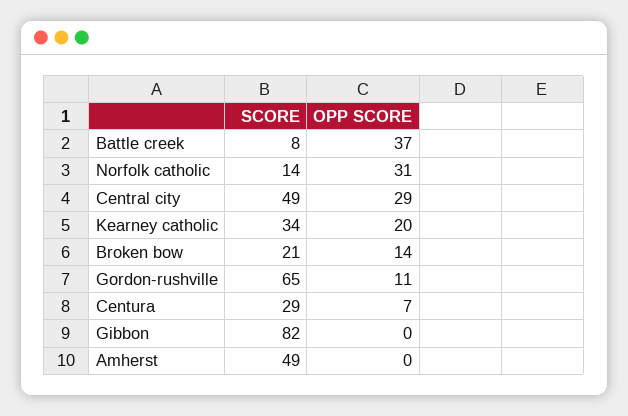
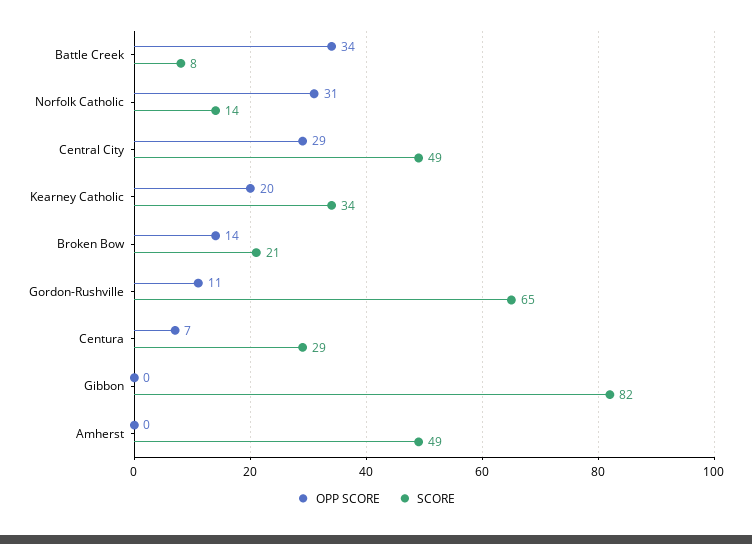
  {
    "SCORE": {
      "Battle creek": 8,
      "Norfolk catholic": 14,
      "Central city": 49,
      "Kearney catholic": 34,
      "Broken bow": 21,
      "Gordon-rushville": 65,
      "Centura": 29,
      "Gibbon": 82,
      "Amherst": 49
    },
    "OPP SCORE": {
-     "Battle creek": 37,
+     "Battle creek": 34,
      "Norfolk catholic": 31,
      "Central city": 29,
      "Kearney catholic": 20,
      "Broken bow": 14,
      "Gordon-rushville": 11,
      "Centura": 7,
      "Gibbon": 0,
      "Amherst": 0
    }
  }

